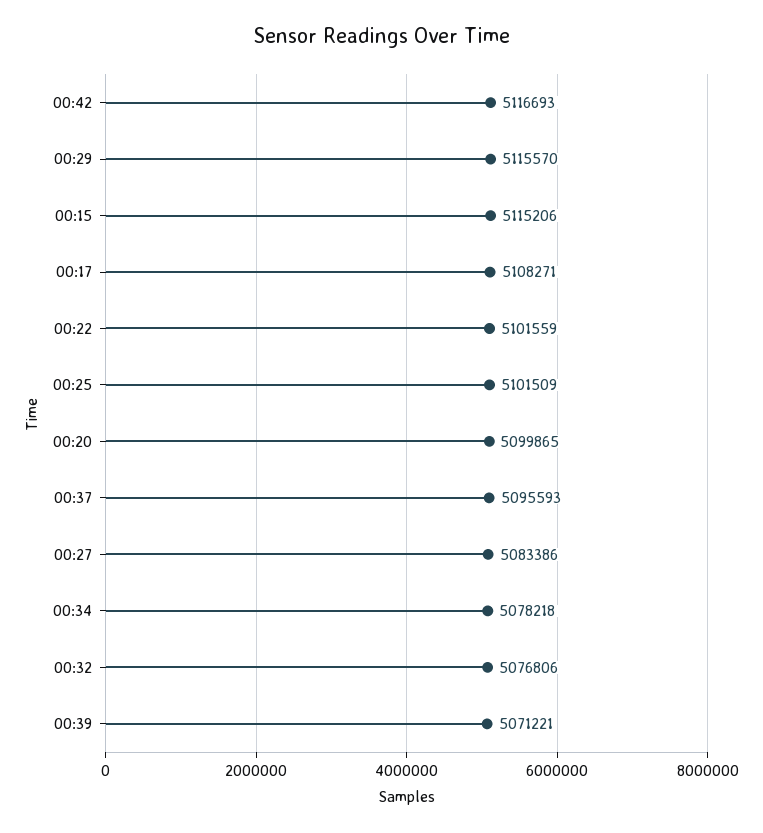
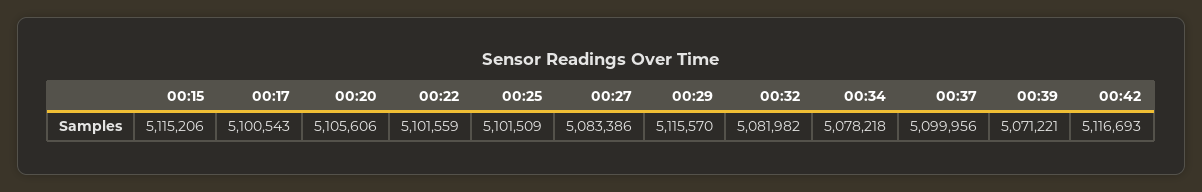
  {
    "00:42": 5116693,
    "00:29": 5115570,
    "00:15": 5115206,
-   "00:17": 5108271,
+   "00:17": 5100543,
    "00:22": 5101559,
    "00:25": 5101509,
-   "00:20": 5099865,
+   "00:20": 5105606,
-   "00:37": 5095593,
+   "00:37": 5099956,
    "00:27": 5083386,
    "00:34": 5078218,
-   "00:32": 5076806,
+   "00:32": 5081982,
    "00:39": 5071221
  }

